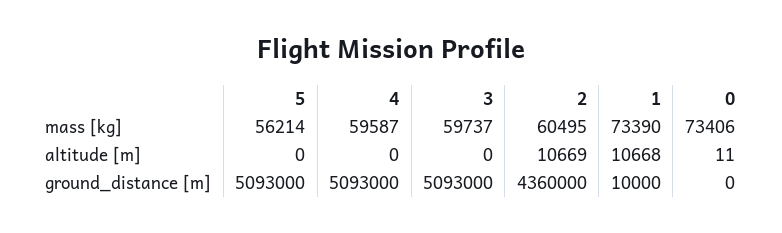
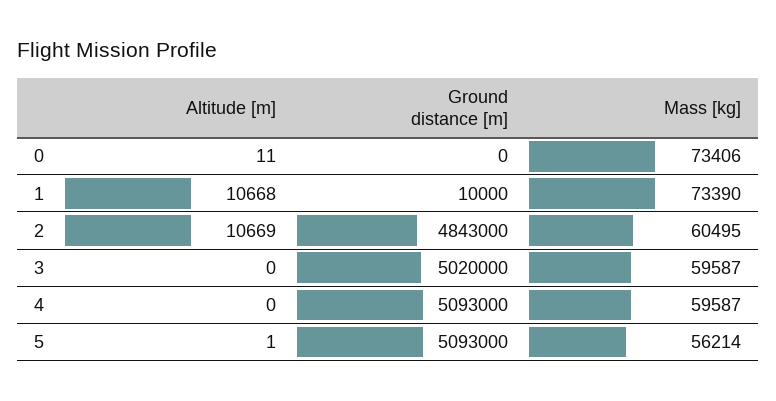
  {
    "5": {
      "mass [kg]": 56214,
-     "altitude [m]": 0,
+     "altitude [m]": 1,
      "ground_distance [m]": 5093000
    },
    "4": {
      "mass [kg]": 59587,
      "altitude [m]": 0,
      "ground_distance [m]": 5093000
    },
    "3": {
-     "mass [kg]": 59737,
+     "mass [kg]": 59587,
      "altitude [m]": 0,
-     "ground_distance [m]": 5093000
+     "ground_distance [m]": 5020000
    },
    "2": {
      "mass [kg]": 60495,
      "altitude [m]": 10669,
-     "ground_distance [m]": 4360000
+     "ground_distance [m]": 4843000
    },
    "1": {
      "mass [kg]": 73390,
      "altitude [m]": 10668,
      "ground_distance [m]": 10000
    },
    "0": {
      "mass [kg]": 73406,
      "altitude [m]": 11,
      "ground_distance [m]": 0
    }
  }

